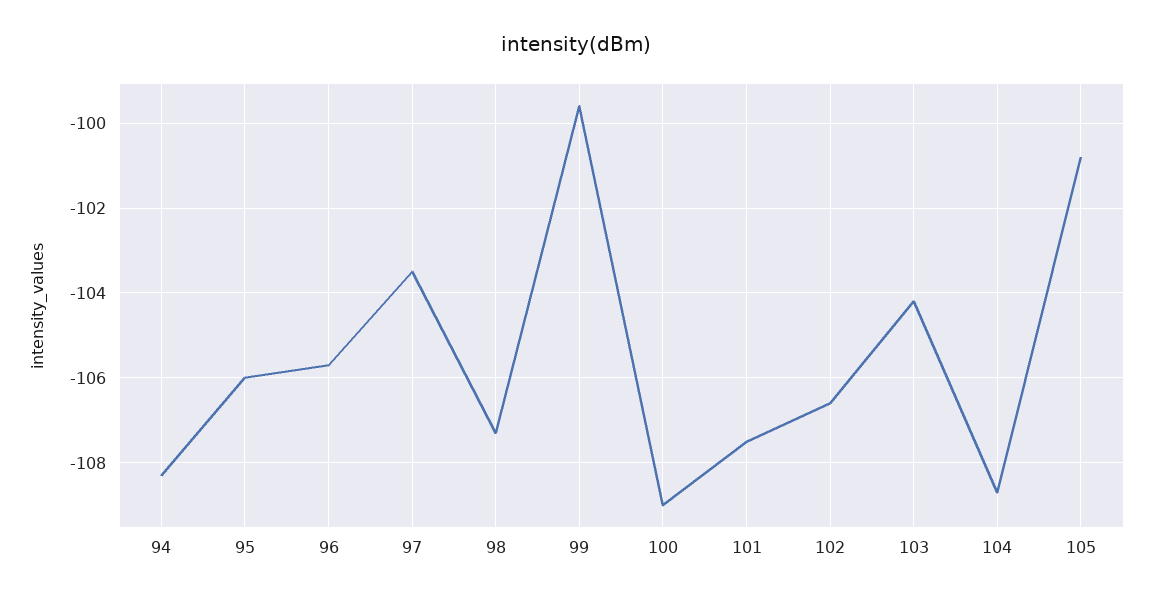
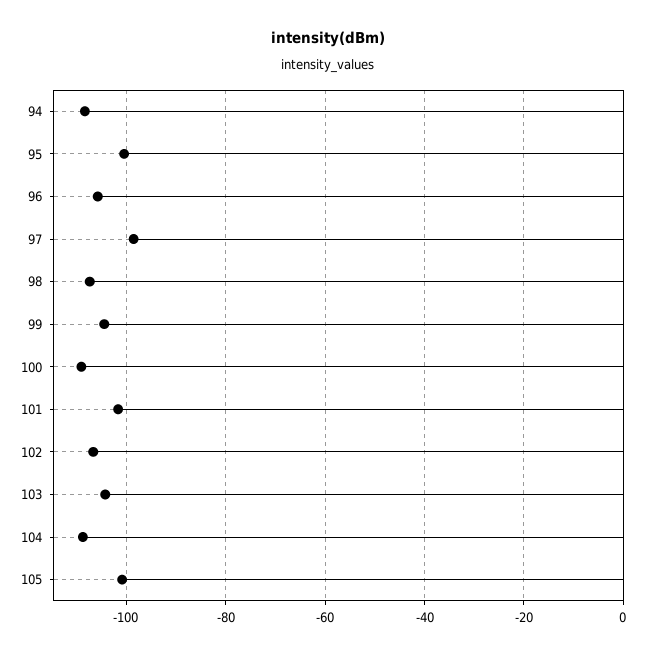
  {
    "94": -108.5,
-   "95": -106,
+   "95": -100,
    "96": -105.5,
-   "97": -103.5,
+   "97": -98,
    "98": -107.5,
-   "99": -99.5,
+   "99": -104,
    "100": -109,
-   "101": -107.5,
+   "101": -102,
    "102": -106.5,
    "103": -104,
    "104": -108.5,
    "105": -101
  }

